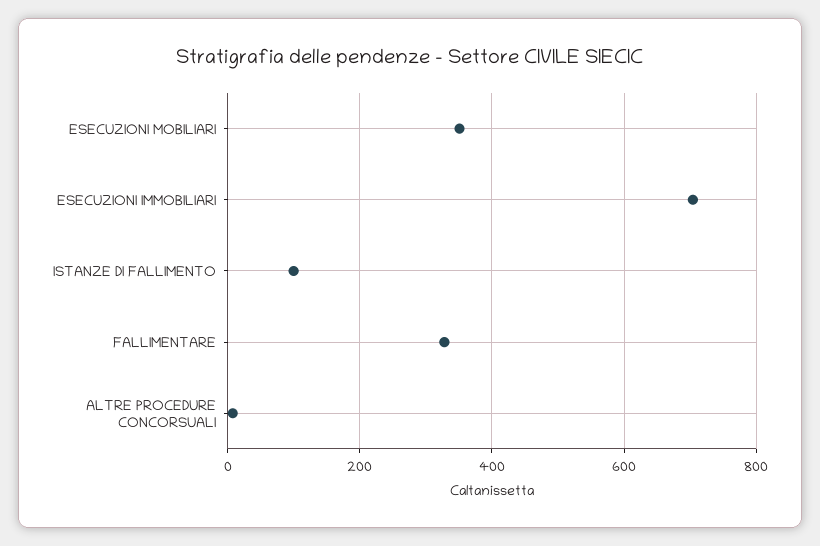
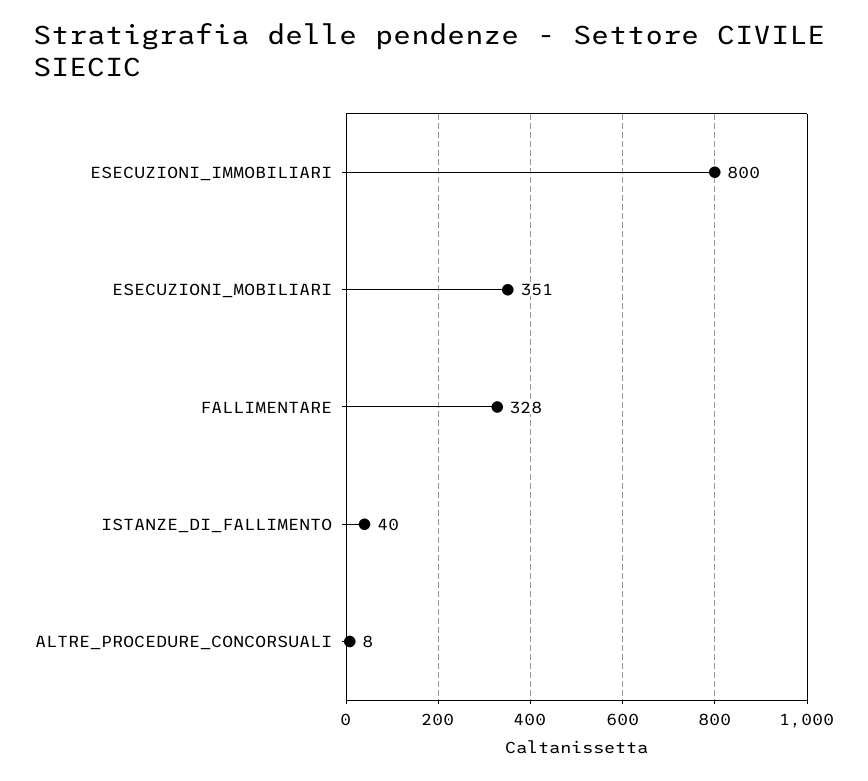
  {
    "ESECUZIONI MOBILIARI": 351,
-   "ESECUZIONI IMMOBILIARI": 700,
+   "ESECUZIONI IMMOBILIARI": 800,
-   "ISTANZE DI FALLIMENTO": 100,
+   "ISTANZE DI FALLIMENTO": 40,
    "FALLIMENTARE": 328,
    "ALTRE PROCEDURE CONCORSUALI": 8
  }

